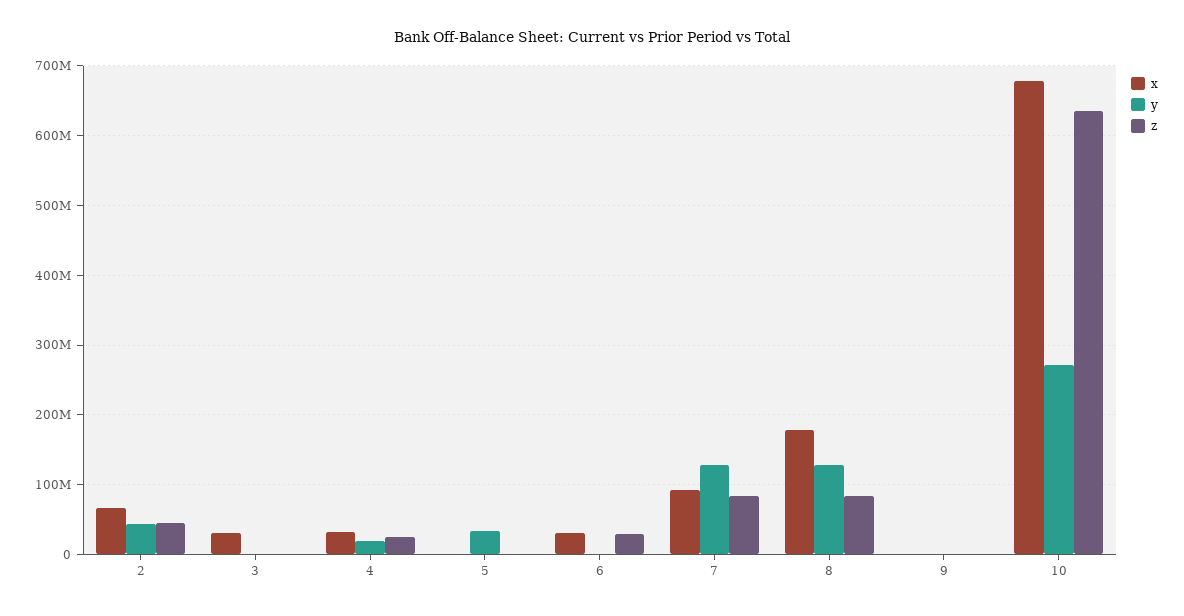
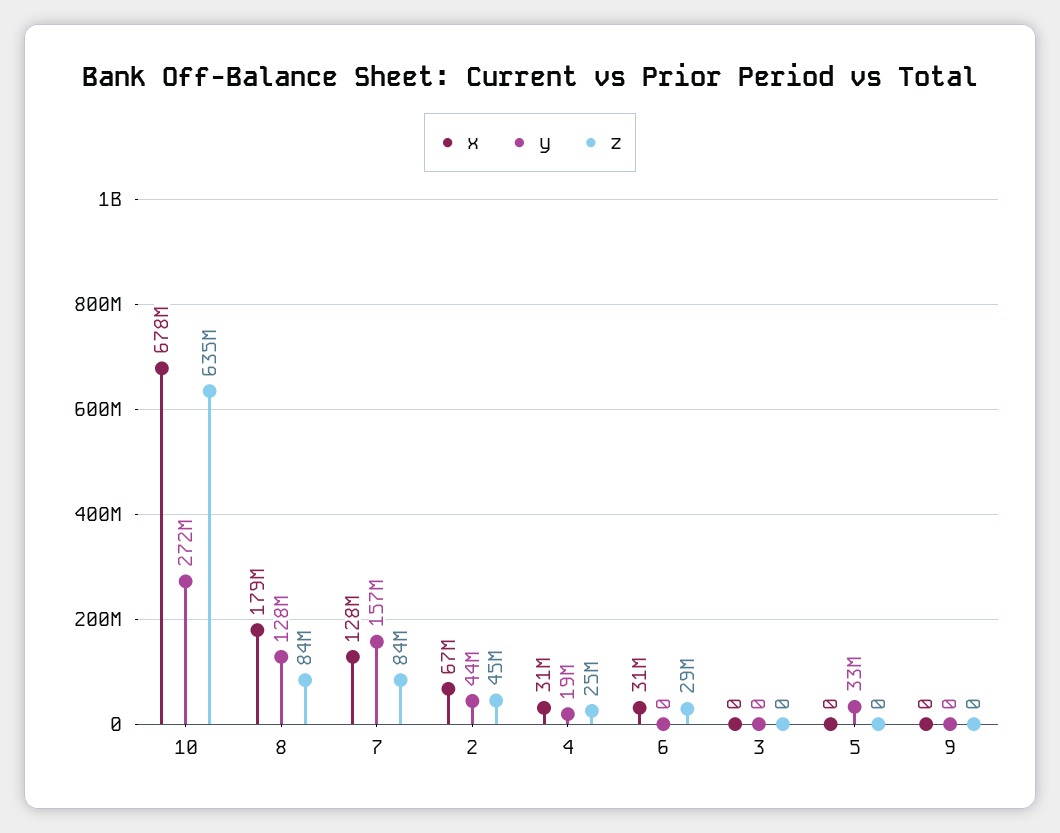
  {
    "x": {
      "2": 67000000,
-     "3": 30000000,
+     "3": 0,
      "4": 31000000,
      "5": 0,
      "6": 31000000,
-     "7": 90000000,
+     "7": 128000000,
      "8": 179000000,
      "9": 0,
      "10": 678000000
    },
    "y": {
      "2": 44000000,
      "3": 0,
      "4": 19000000,
      "5": 33000000,
      "6": 0,
-     "7": 130000000,
+     "7": 157000000,
      "8": 128000000,
      "9": 0,
      "10": 272000000
    },
    "z": {
      "2": 45000000,
      "3": 0,
      "4": 25000000,
      "5": 0,
      "6": 29000000,
      "7": 84000000,
      "8": 84000000,
      "9": 0,
      "10": 635000000
    }
  }

